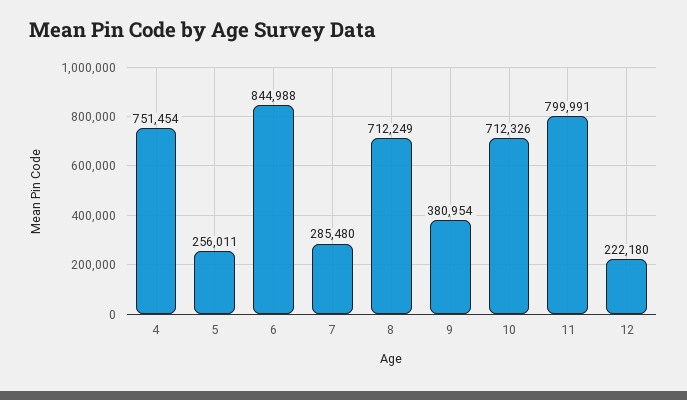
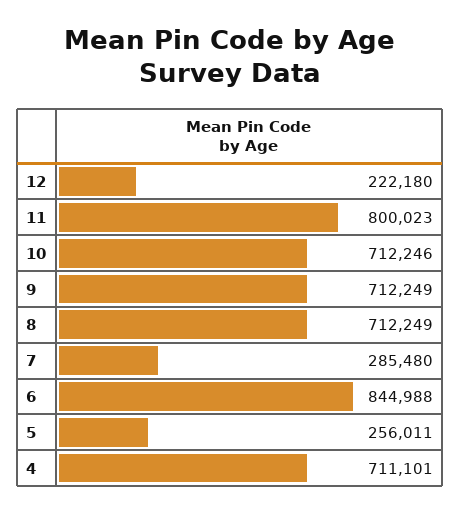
  {
-   "4": 751454,
+   "4": 711101,
    "5": 256011,
    "6": 844988,
    "7": 285480,
    "8": 712249,
-   "9": 380954,
+   "9": 712249,
-   "10": 712326,
+   "10": 712246,
-   "11": 799991,
+   "11": 800023,
    "12": 222180
  }

